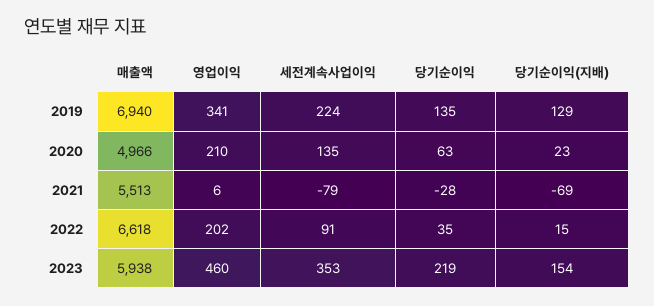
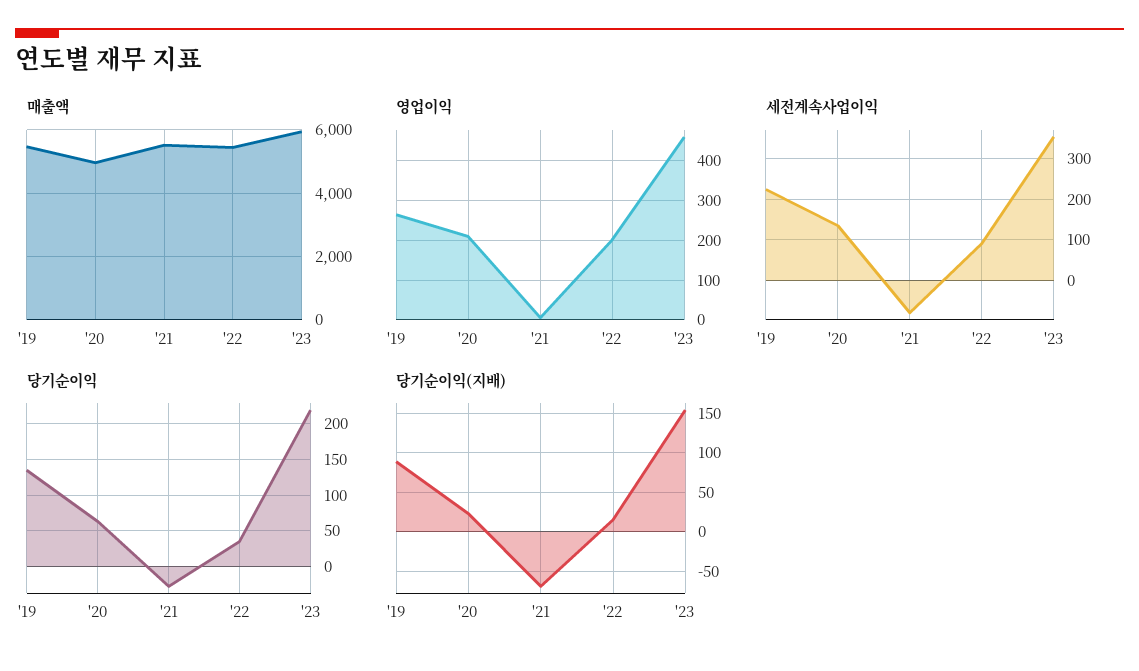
  {
    "매출액": {
-     "2019": 6940,
+     "2019": 5400,
      "2020": 4966,
      "2021": 5513,
-     "2022": 6618,
+     "2022": 5400,
      "2023": 5938
    },
    "영업이익": {
-     "2019": 341,
+     "2019": 260,
      "2020": 210,
      "2021": 6,
      "2022": 202,
      "2023": 460
    },
    "세전계속사업이익": {
      "2019": 224,
      "2020": 135,
      "2021": -79,
      "2022": 91,
      "2023": 353
    },
    "당기순이익": {
      "2019": 135,
      "2020": 63,
      "2021": -28,
      "2022": 35,
      "2023": 219
    },
    "당기순이익(지배)": {
-     "2019": 129,
+     "2019": 90,
      "2020": 23,
      "2021": -69,
      "2022": 15,
      "2023": 154
    }
  }

